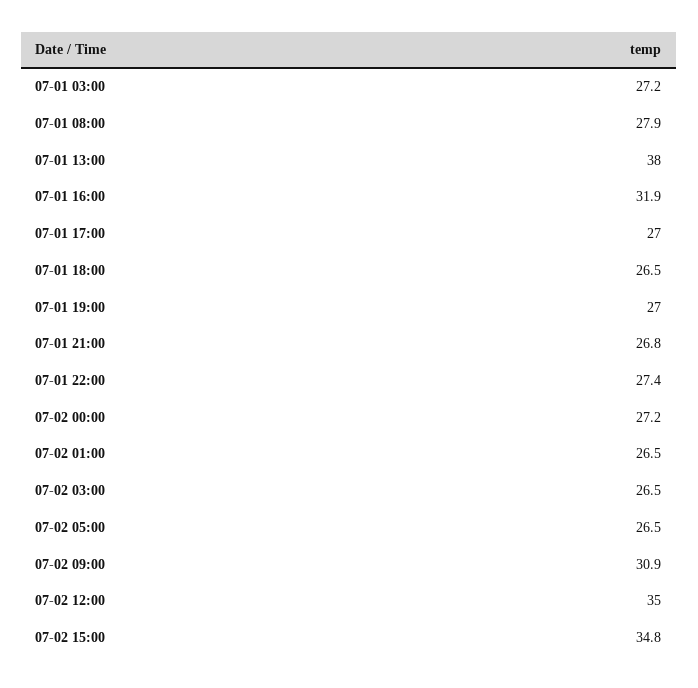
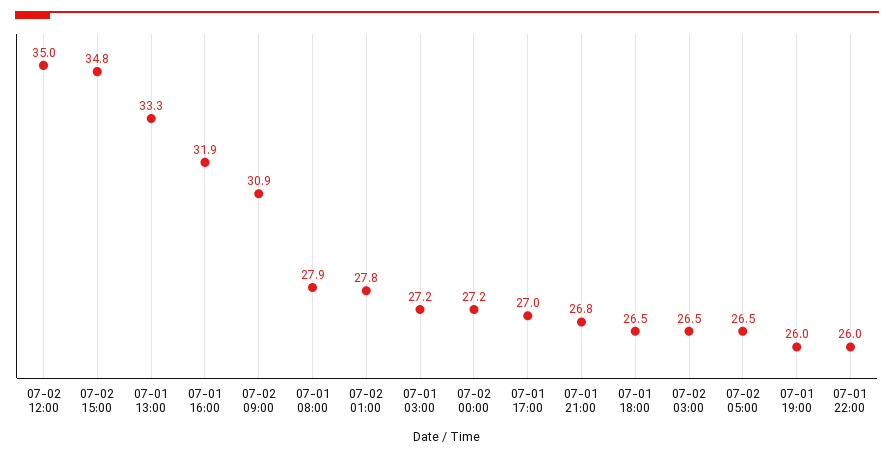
  {
    "07-01 03:00": 27.2,
    "07-01 08:00": 27.9,
-   "07-01 13:00": 38,
+   "07-01 13:00": 33.3,
    "07-01 16:00": 31.9,
    "07-01 17:00": 27,
    "07-01 18:00": 26.5,
-   "07-01 19:00": 27,
+   "07-01 19:00": 26,
    "07-01 21:00": 26.8,
-   "07-01 22:00": 27.4,
+   "07-01 22:00": 26,
    "07-02 00:00": 27.2,
-   "07-02 01:00": 26.5,
+   "07-02 01:00": 27.8,
    "07-02 03:00": 26.5,
    "07-02 05:00": 26.5,
    "07-02 09:00": 30.9,
    "07-02 12:00": 35,
    "07-02 15:00": 34.8
  }

